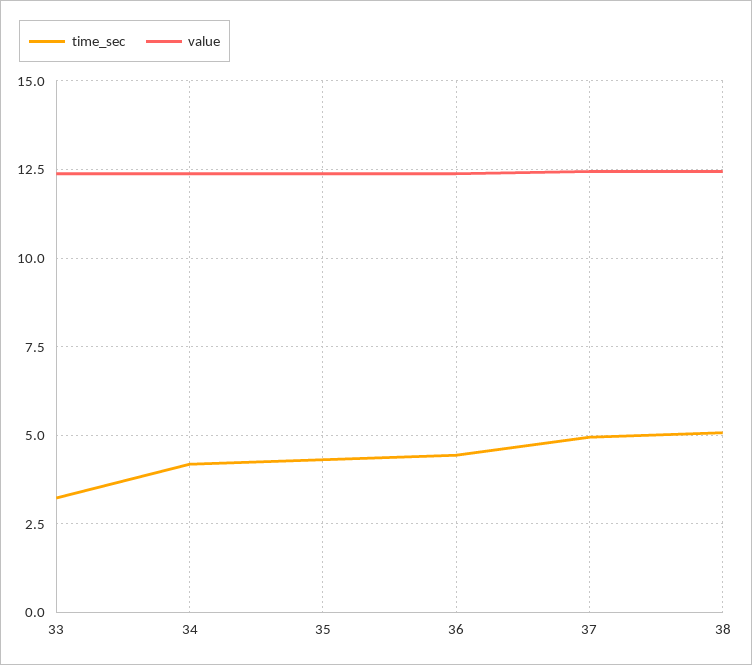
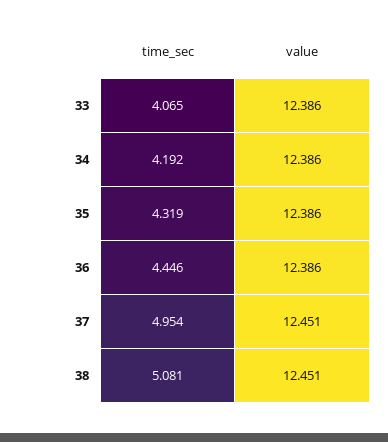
  {
    "time_sec": {
-     "33": 3.25,
+     "33": 4.065,
      "34": 4.192,
      "35": 4.319,
      "36": 4.446,
      "37": 4.954,
      "38": 5.081
    },
    "value": {
      "33": 12.386,
      "34": 12.386,
      "35": 12.386,
      "36": 12.386,
      "37": 12.451,
      "38": 12.451
    }
  }

